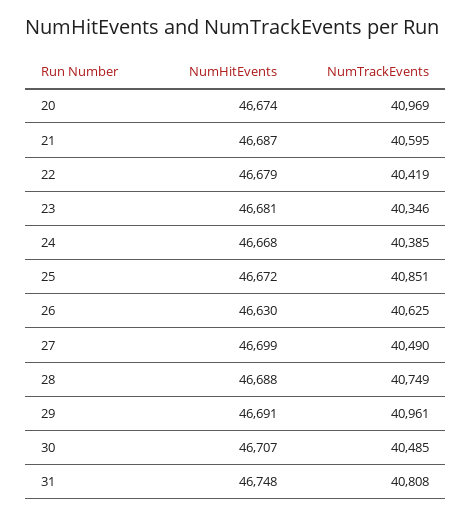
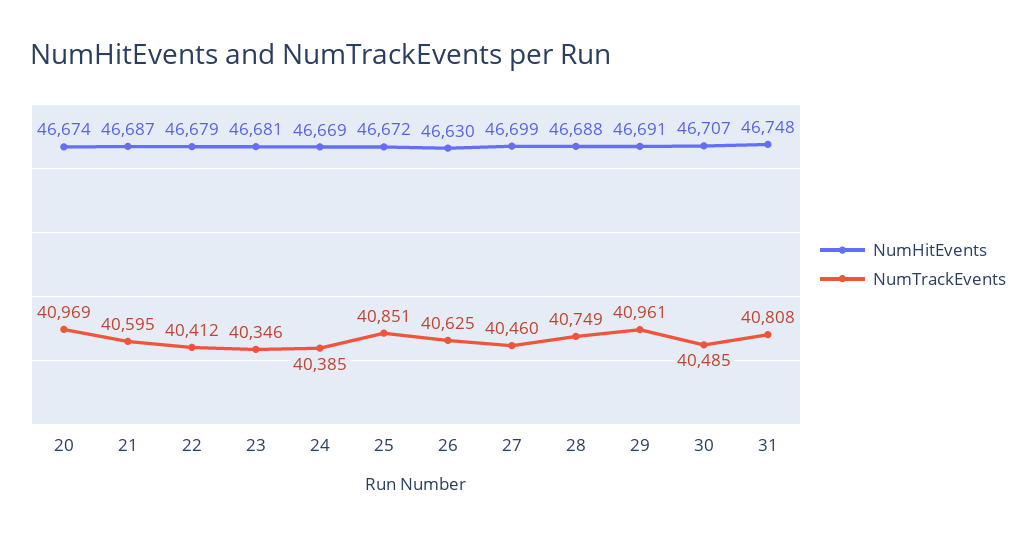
  {
    "NumHitEvents": {
      "20": 46674,
      "21": 46687,
      "22": 46679,
      "23": 46681,
-     "24": 46668,
+     "24": 46669,
      "25": 46672,
      "26": 46630,
      "27": 46699,
      "28": 46688,
      "29": 46691,
      "30": 46707,
      "31": 46748
    },
    "NumTrackEvents": {
      "20": 40969,
      "21": 40595,
-     "22": 40419,
+     "22": 40412,
      "23": 40346,
      "24": 40385,
      "25": 40851,
      "26": 40625,
-     "27": 40490,
+     "27": 40460,
      "28": 40749,
      "29": 40961,
      "30": 40485,
      "31": 40808
    }
  }

